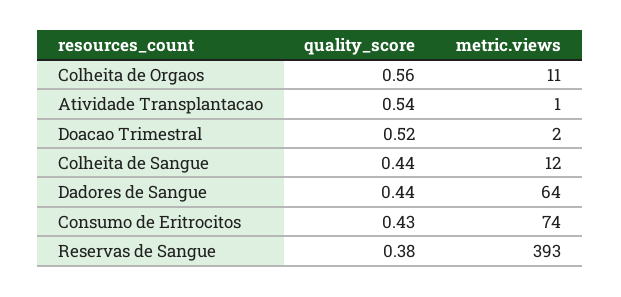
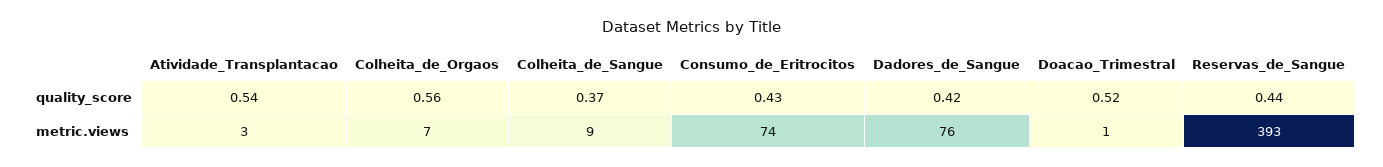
  {
    "quality_score": {
      "Colheita de Orgaos": 0.56,
      "Atividade Transplantacao": 0.54,
      "Doacao Trimestral": 0.52,
-     "Colheita de Sangue": 0.44,
+     "Colheita de Sangue": 0.37,
-     "Dadores de Sangue": 0.44,
+     "Dadores de Sangue": 0.42,
      "Consumo de Eritrocitos": 0.43,
-     "Reservas de Sangue": 0.38
+     "Reservas de Sangue": 0.44
    },
    "metric.views": {
-     "Colheita de Orgaos": 11,
+     "Colheita de Orgaos": 7,
-     "Atividade Transplantacao": 1,
+     "Atividade Transplantacao": 3,
-     "Doacao Trimestral": 2,
+     "Doacao Trimestral": 1,
-     "Colheita de Sangue": 12,
+     "Colheita de Sangue": 9,
-     "Dadores de Sangue": 64,
+     "Dadores de Sangue": 76,
      "Consumo de Eritrocitos": 74,
      "Reservas de Sangue": 393
    }
  }

